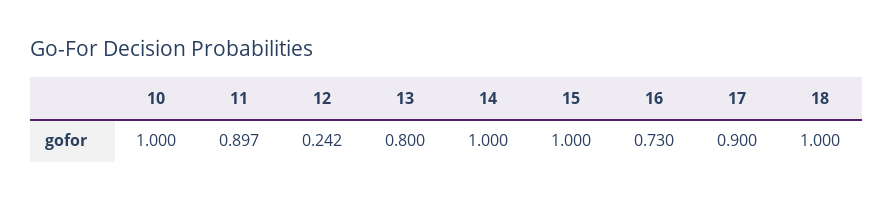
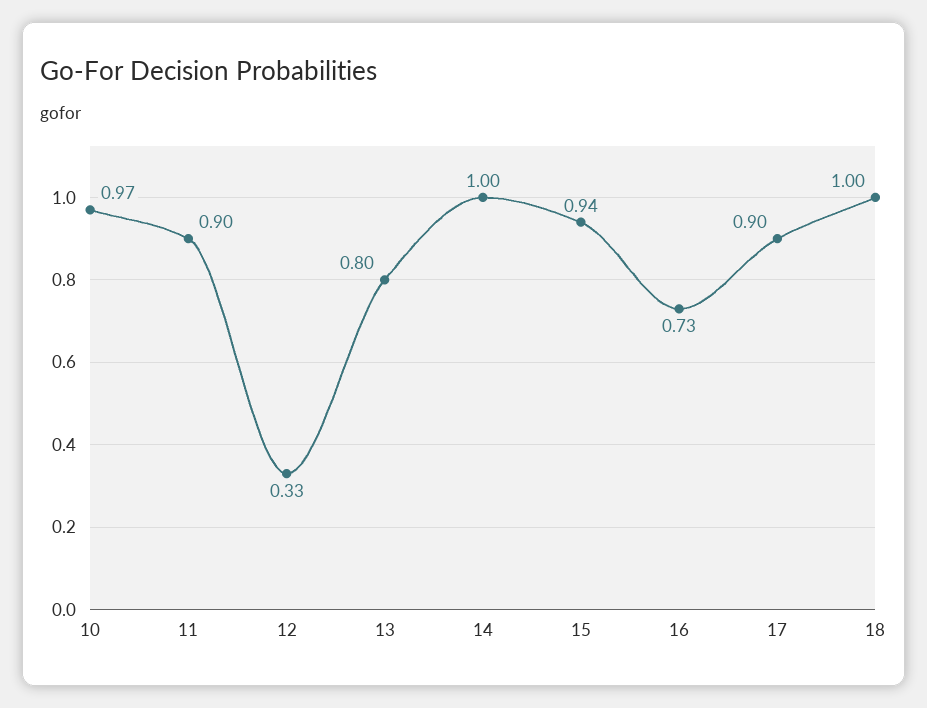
  {
-   "10": 1,
+   "10": 0.97,
    "11": 0.897,
-   "12": 0.242,
+   "12": 0.33,
    "13": 0.8,
    "14": 1,
-   "15": 1,
+   "15": 0.94,
    "16": 0.73,
    "17": 0.9,
    "18": 1
  }

